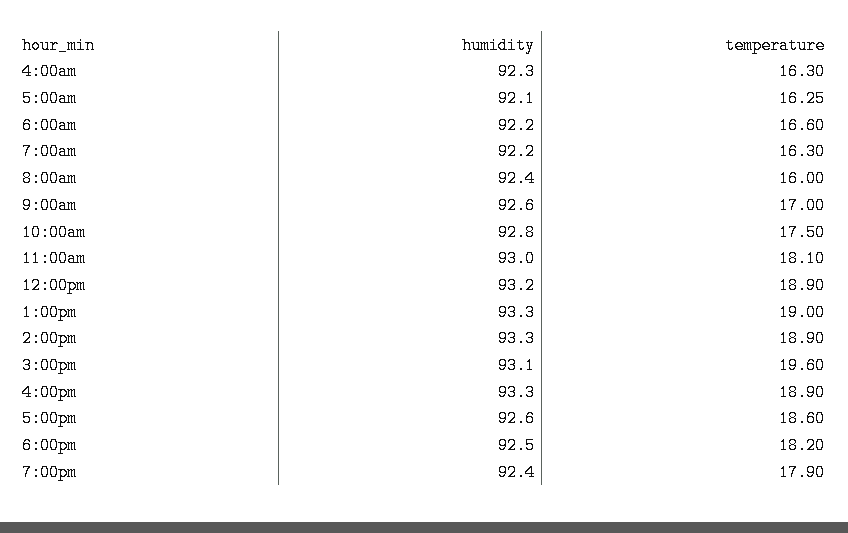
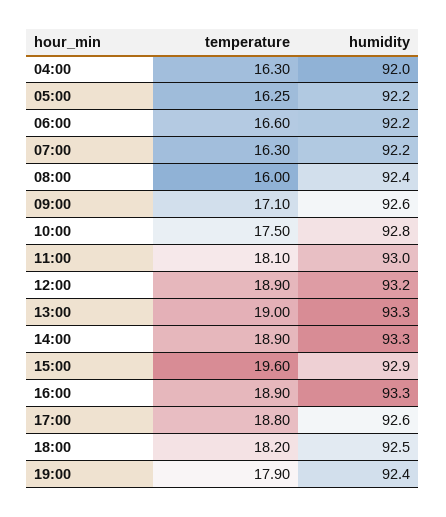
  {
    "humidity": {
-     "4:00am": 92.3,
+     "4:00am": 92,
-     "5:00am": 92.1,
+     "5:00am": 92.2,
      "6:00am": 92.2,
      "7:00am": 92.2,
      "8:00am": 92.4,
      "9:00am": 92.6,
      "10:00am": 92.8,
      "11:00am": 93,
      "12:00pm": 93.2,
      "1:00pm": 93.3,
      "2:00pm": 93.3,
-     "3:00pm": 93.1,
+     "3:00pm": 92.9,
      "4:00pm": 93.3,
      "5:00pm": 92.6,
      "6:00pm": 92.5,
      "7:00pm": 92.4
    },
    "temperature": {
      "4:00am": 16.3,
      "5:00am": 16.25,
      "6:00am": 16.6,
      "7:00am": 16.3,
      "8:00am": 16,
-     "9:00am": 17,
+     "9:00am": 17.1,
      "10:00am": 17.5,
      "11:00am": 18.1,
      "12:00pm": 18.9,
      "1:00pm": 19,
      "2:00pm": 18.9,
      "3:00pm": 19.6,
      "4:00pm": 18.9,
-     "5:00pm": 18.6,
+     "5:00pm": 18.8,
      "6:00pm": 18.2,
      "7:00pm": 17.9
    }
  }

